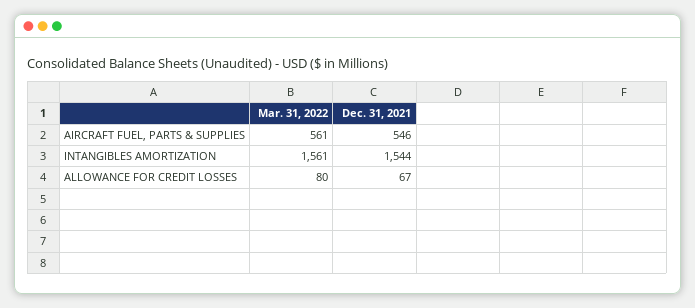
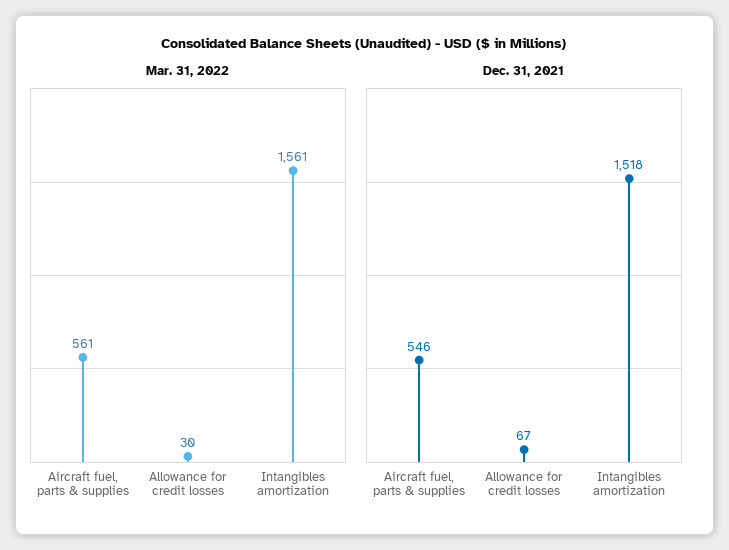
  {
    "Mar. 31, 2022": {
      "AIRCRAFT FUEL, PARTS & SUPPLIES": 561,
      "INTANGIBLES AMORTIZATION": 1561,
-     "ALLOWANCE FOR CREDIT LOSSES": 80
+     "ALLOWANCE FOR CREDIT LOSSES": 30
    },
    "Dec. 31, 2021": {
      "AIRCRAFT FUEL, PARTS & SUPPLIES": 546,
-     "INTANGIBLES AMORTIZATION": 1544,
+     "INTANGIBLES AMORTIZATION": 1518,
      "ALLOWANCE FOR CREDIT LOSSES": 67
    }
  }

